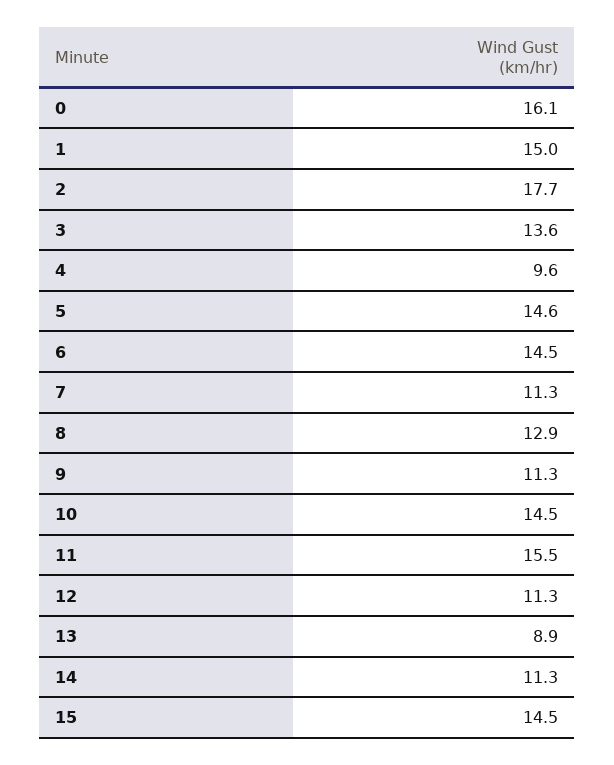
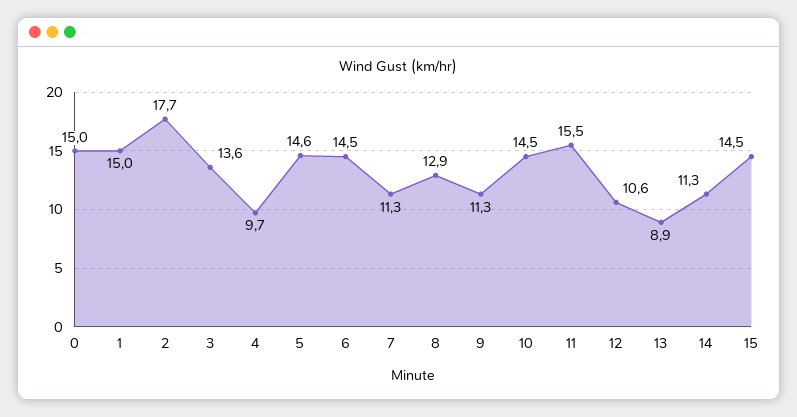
  {
-   "0": 16.1,
+   "0": 15,
    "1": 15,
    "2": 17.7,
    "3": 13.6,
-   "4": 9.6,
+   "4": 9.7,
    "5": 14.6,
    "6": 14.5,
    "7": 11.3,
    "8": 12.9,
    "9": 11.3,
    "10": 14.5,
    "11": 15.5,
-   "12": 11.3,
+   "12": 10.6,
    "13": 8.9,
    "14": 11.3,
    "15": 14.5
  }

